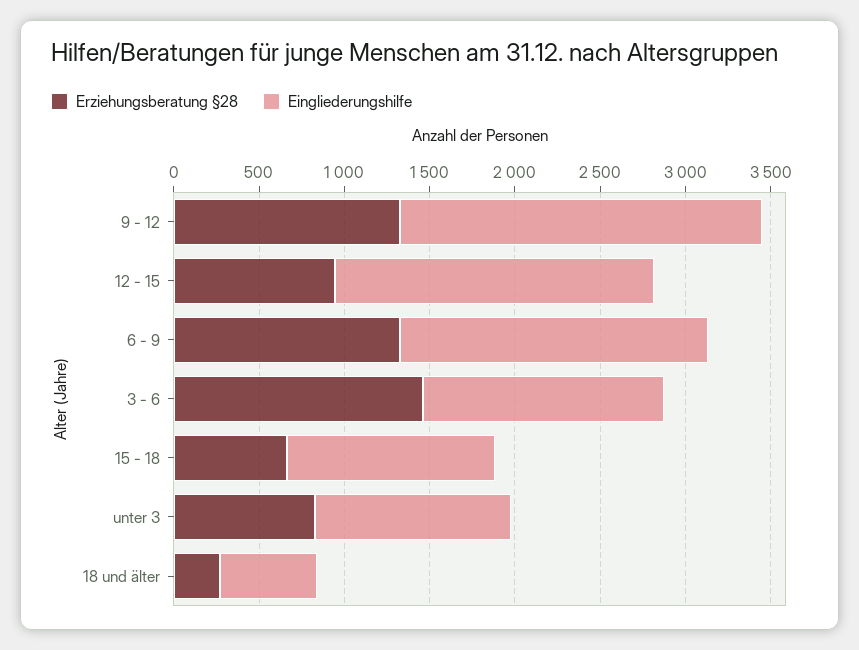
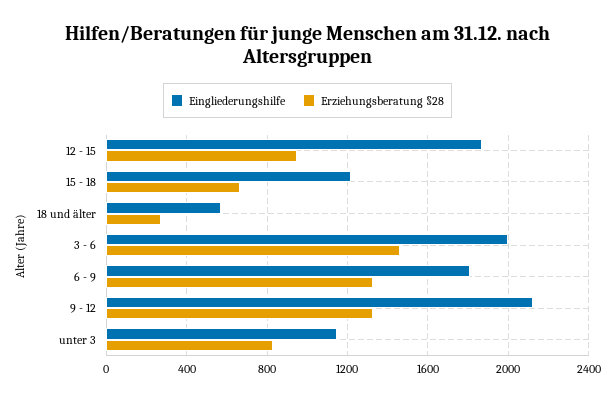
  {
    "Erziehungsberatung §28": {
      "9 - 12": 1350,
      "12 - 15": 950,
      "6 - 9": 1350,
      "3 - 6": 1450,
      "15 - 18": 650,
      "unter 3": 850,
      "18 und älter": 250
    },
    "Eingliederungshilfe": {
      "9 - 12": 2100,
      "12 - 15": 1850,
      "6 - 9": 1800,
-     "3 - 6": 1400,
+     "3 - 6": 2000,
      "15 - 18": 1200,
      "unter 3": 1150,
      "18 und älter": 550
    }
  }

